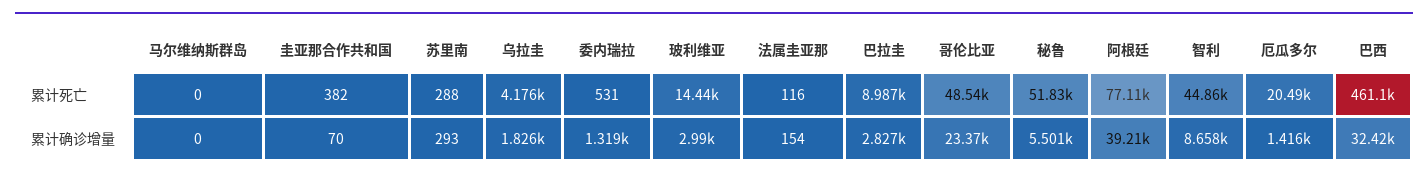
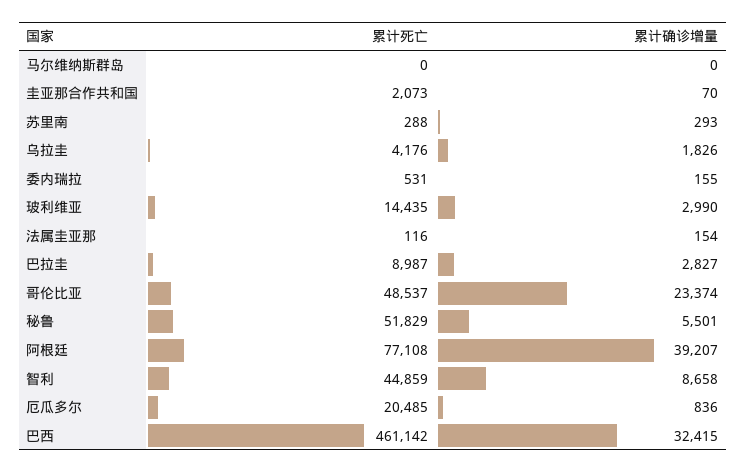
  {
    "马尔维纳斯群岛": {
      "累计死亡": 0,
      "累计确诊增量": 0
    },
    "圭亚那合作共和国": {
-     "累计死亡": 382,
+     "累计死亡": 2073,
      "累计确诊增量": 70
    },
    "苏里南": {
      "累计死亡": 288,
      "累计确诊增量": 293
    },
    "乌拉圭": {
      "累计死亡": 4176,
      "累计确诊增量": 1826
    },
    "委内瑞拉": {
      "累计死亡": 531,
-     "累计确诊增量": 1319
+     "累计确诊增量": 155
    },
    "玻利维亚": {
      "累计死亡": 14435,
      "累计确诊增量": 2990
    },
    "法属圭亚那": {
      "累计死亡": 116,
      "累计确诊增量": 154
    },
    "巴拉圭": {
      "累计死亡": 8987,
      "累计确诊增量": 2827
    },
    "哥伦比亚": {
      "累计死亡": 48537,
      "累计确诊增量": 23374
    },
    "秘鲁": {
      "累计死亡": 51829,
      "累计确诊增量": 5501
    },
    "阿根廷": {
      "累计死亡": 77108,
      "累计确诊增量": 39207
    },
    "智利": {
      "累计死亡": 44859,
      "累计确诊增量": 8658
    },
    "厄瓜多尔": {
      "累计死亡": 20485,
-     "累计确诊增量": 1416
+     "累计确诊增量": 836
    },
    "巴西": {
      "累计死亡": 461142,
      "累计确诊增量": 32415
    }
  }

